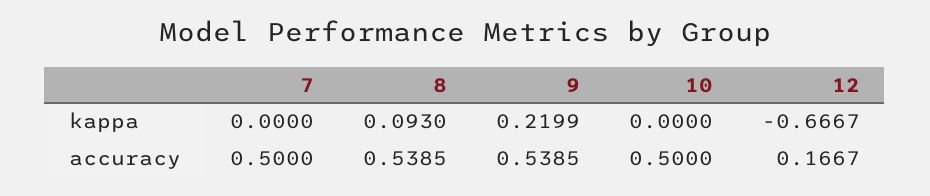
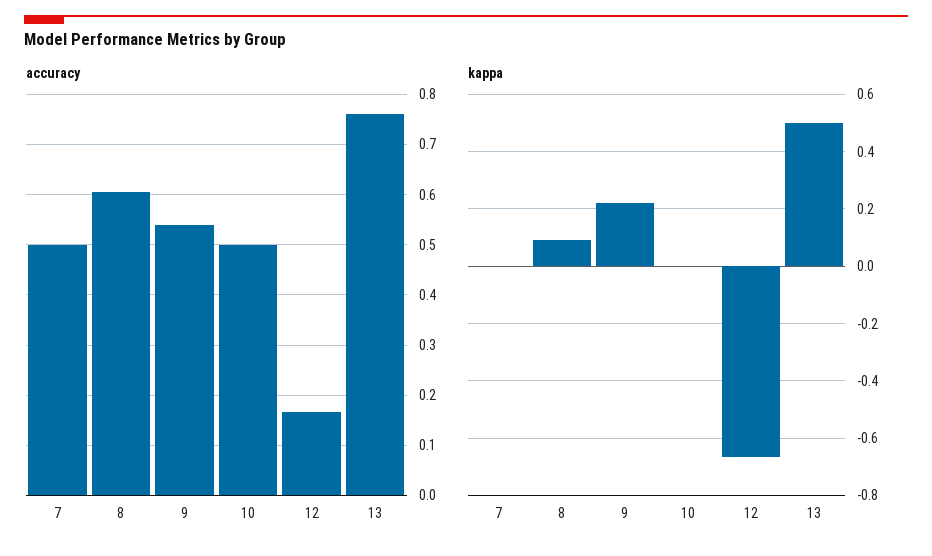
  {
    "kappa": {
      "7": 0,
      "8": 0.093,
      "9": 0.2199,
      "10": 0,
-     "12": -0.6667
+     "12": -0.6667,
+     "13": 0.5
    },
    "accuracy": {
      "7": 0.5,
-     "8": 0.5385,
+     "8": 0.6,
      "9": 0.5385,
      "10": 0.5,
-     "12": 0.1667
+     "12": 0.1667,
+     "13": 0.76
    }
  }

